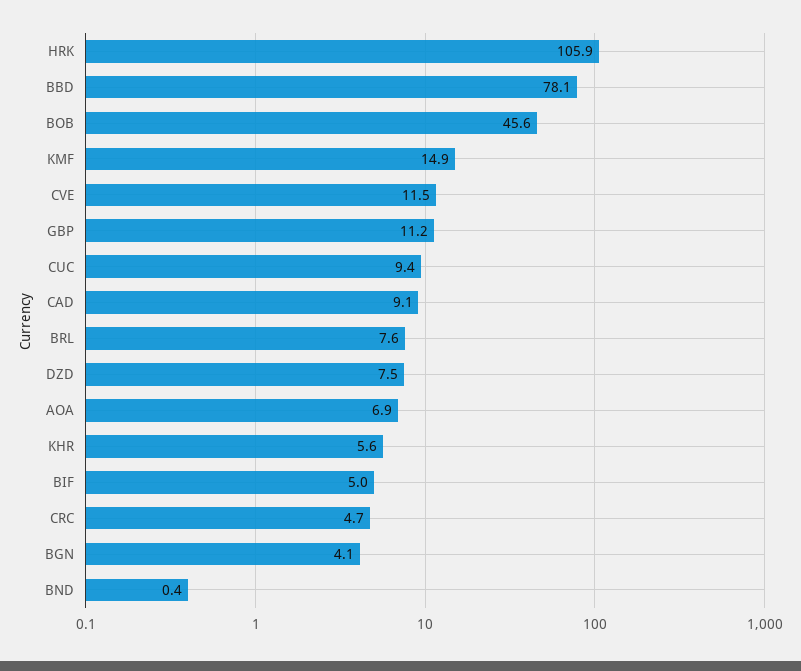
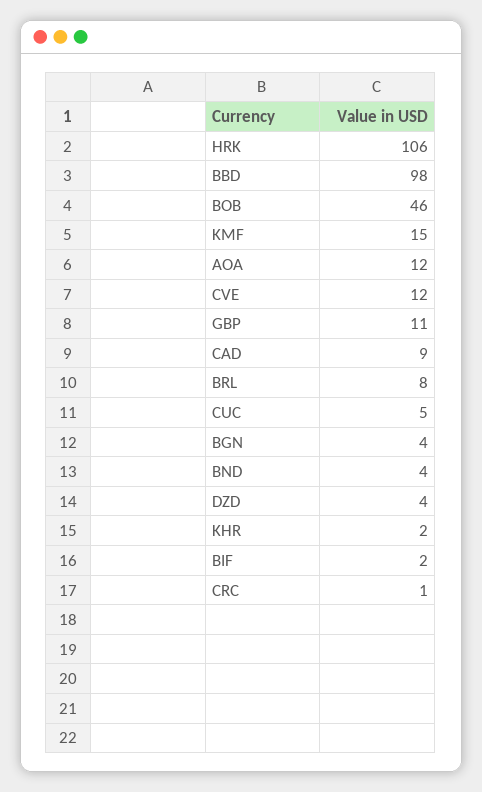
  {
    "HRK": 105.9,
-   "BBD": 78.1,
+   "BBD": 98,
    "BOB": 45.6,
    "KMF": 14.9,
    "CVE": 11.5,
    "GBP": 11.2,
-   "CUC": 9.4,
+   "CUC": 5,
    "CAD": 9.1,
    "BRL": 7.6,
-   "DZD": 7.5,
+   "DZD": 4,
-   "AOA": 6.9,
+   "AOA": 12,
-   "KHR": 5.6,
+   "KHR": 2,
-   "BIF": 5,
+   "BIF": 2,
-   "CRC": 4.7,
+   "CRC": 1,
    "BGN": 4.1,
-   "BND": 0.4
+   "BND": 4
  }

